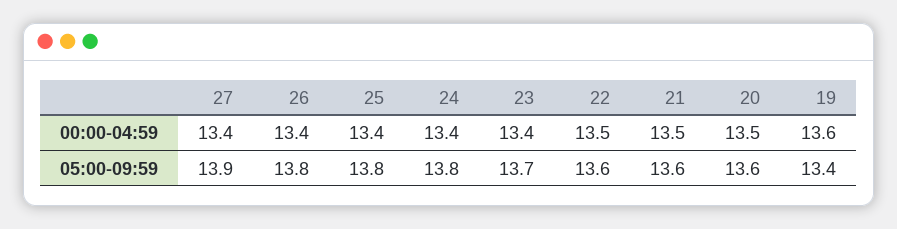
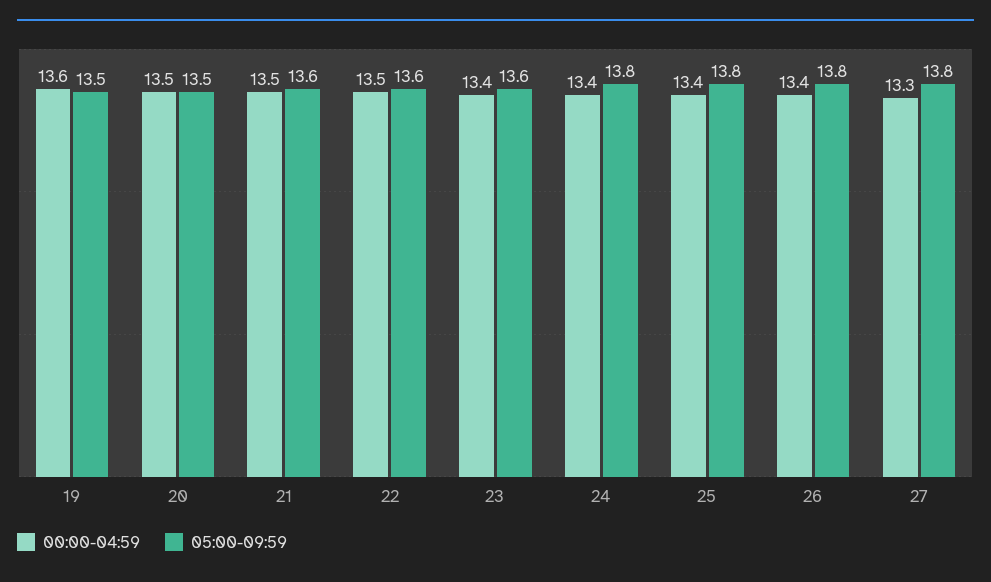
  {
    "00:00-04:59": {
-     "27": 13.4,
+     "27": 13.3,
      "26": 13.4,
      "25": 13.4,
      "24": 13.4,
      "23": 13.4,
      "22": 13.5,
      "21": 13.5,
      "20": 13.5,
      "19": 13.6
    },
    "05:00-09:59": {
-     "27": 13.9,
+     "27": 13.8,
      "26": 13.8,
      "25": 13.8,
      "24": 13.8,
-     "23": 13.7,
+     "23": 13.6,
      "22": 13.6,
      "21": 13.6,
-     "20": 13.6,
+     "20": 13.5,
-     "19": 13.4
+     "19": 13.5
    }
  }

